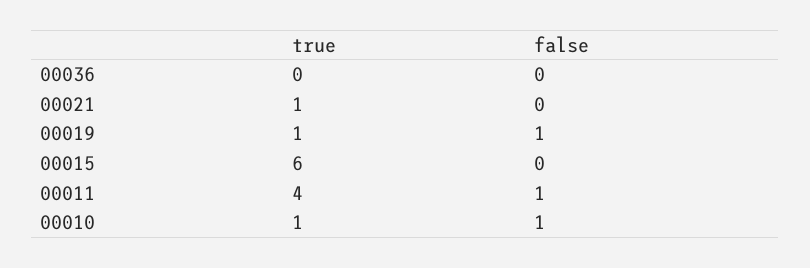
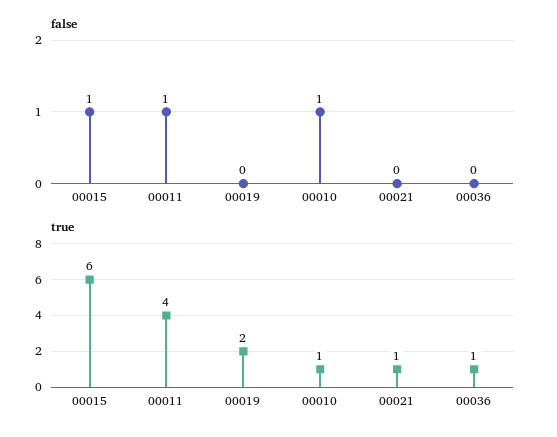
  {
    "true": {
-     "00036": 0,
+     "00036": 1,
      "00021": 1,
-     "00019": 1,
+     "00019": 2,
      "00015": 6,
      "00011": 4,
      "00010": 1
    },
    "false": {
      "00036": 0,
      "00021": 0,
-     "00019": 1,
+     "00019": 0,
-     "00015": 0,
+     "00015": 1,
      "00011": 1,
      "00010": 1
    }
  }

